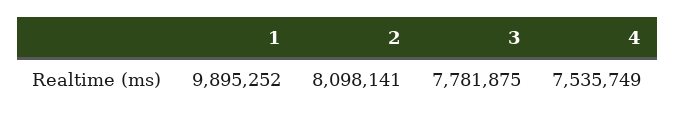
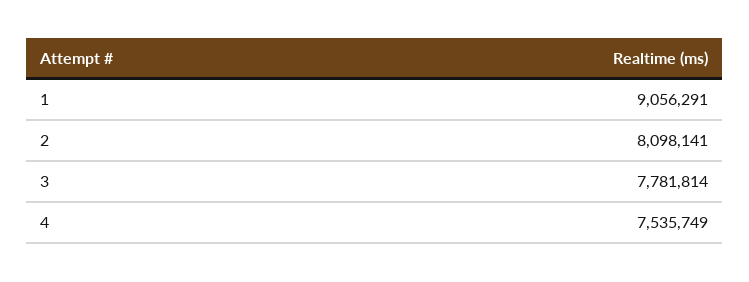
  {
-   "1": 9895252,
+   "1": 9056291,
    "2": 8098141,
-   "3": 7781875,
+   "3": 7781814,
    "4": 7535749
  }

